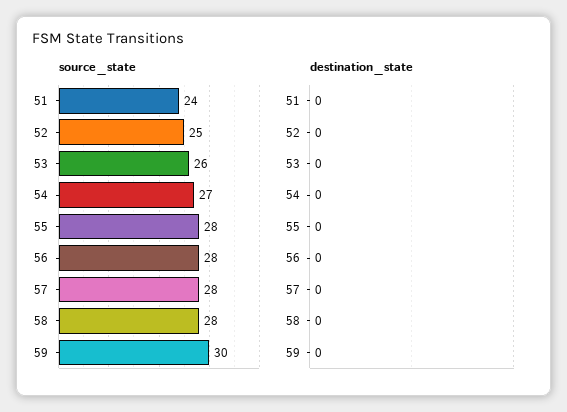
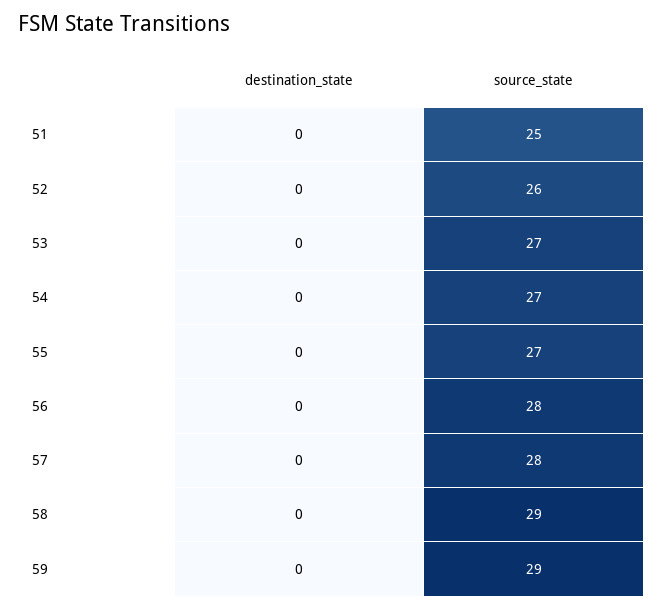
  {
    "source_state": {
-     "51": 24,
+     "51": 25,
-     "52": 25,
+     "52": 26,
-     "53": 26,
+     "53": 27,
      "54": 27,
-     "55": 28,
+     "55": 27,
      "56": 28,
      "57": 28,
-     "58": 28,
+     "58": 29,
-     "59": 30
+     "59": 29
    },
    "destination_state": {
      "51": 0,
      "52": 0,
      "53": 0,
      "54": 0,
      "55": 0,
      "56": 0,
      "57": 0,
      "58": 0,
      "59": 0
    }
  }

